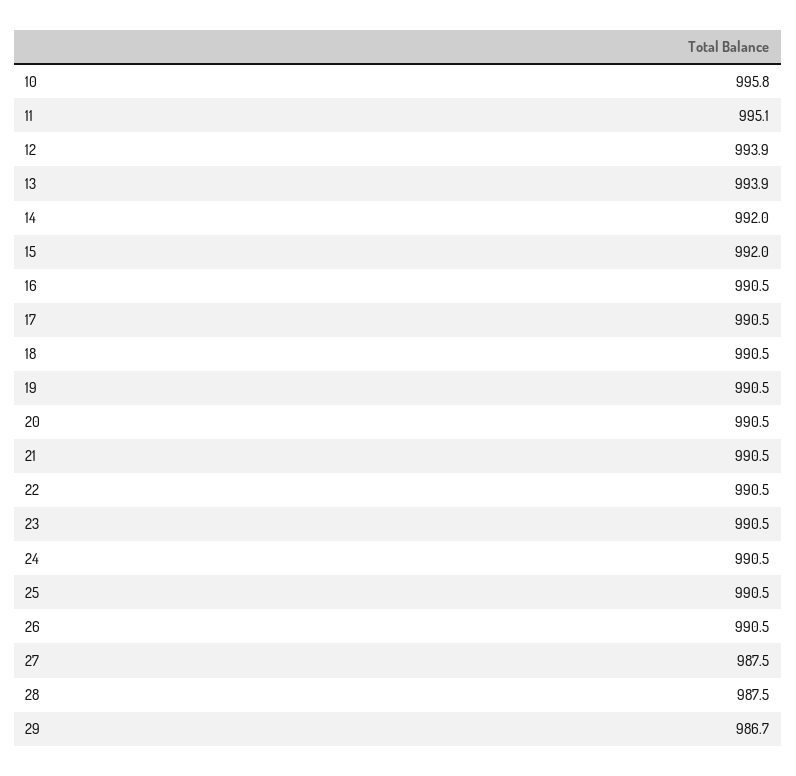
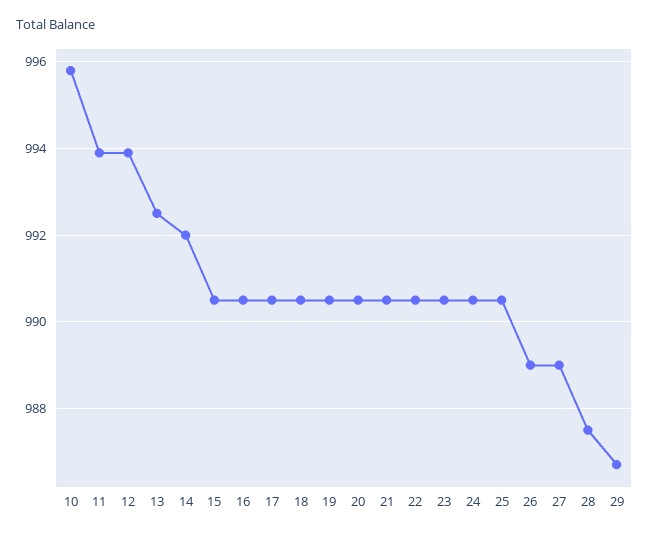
  {
    "10": 995.8,
-   "11": 995.1,
+   "11": 994,
    "12": 993.9,
-   "13": 993.9,
+   "13": 992.5,
    "14": 992,
-   "15": 992,
+   "15": 990.5,
    "16": 990.5,
    "17": 990.5,
    "18": 990.5,
    "19": 990.5,
    "20": 990.5,
    "21": 990.5,
    "22": 990.5,
    "23": 990.5,
    "24": 990.5,
    "25": 990.5,
-   "26": 990.5,
+   "26": 989,
-   "27": 987.5,
+   "27": 989,
    "28": 987.5,
    "29": 986.7
  }

